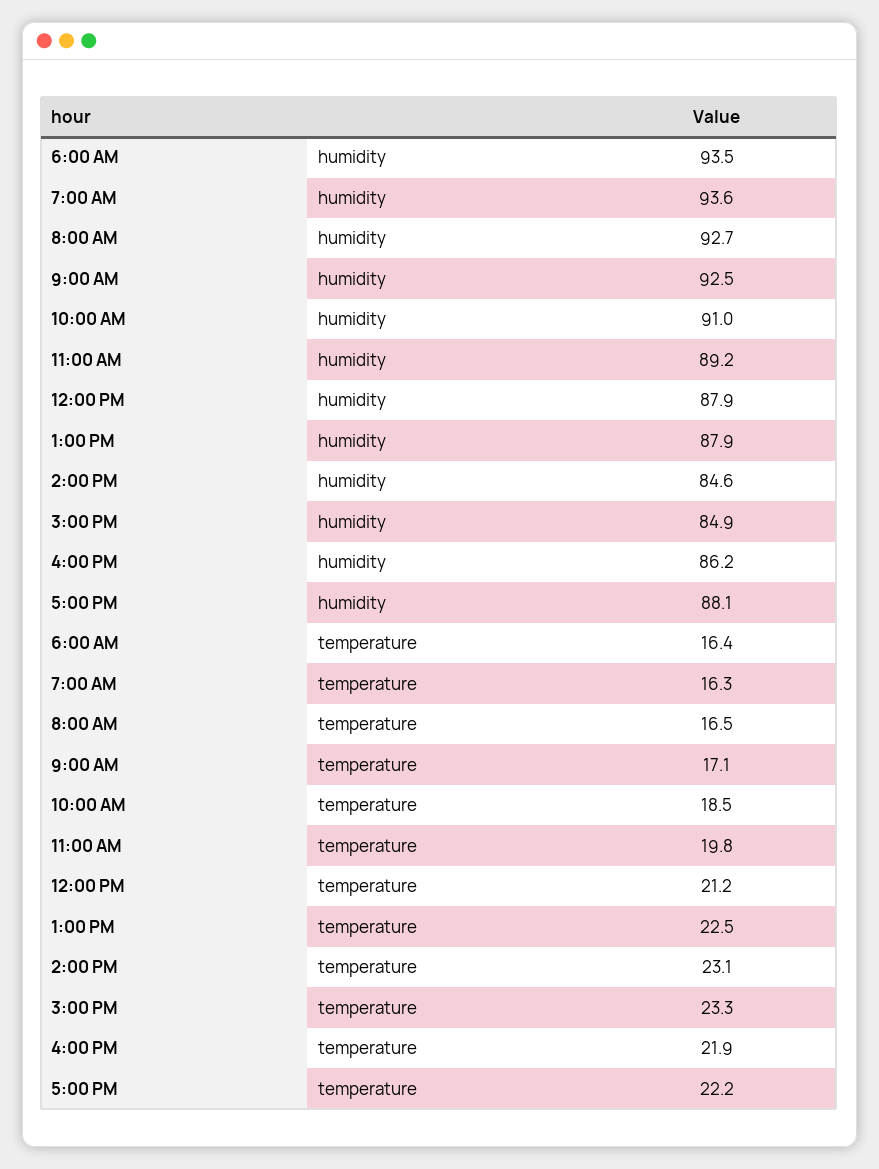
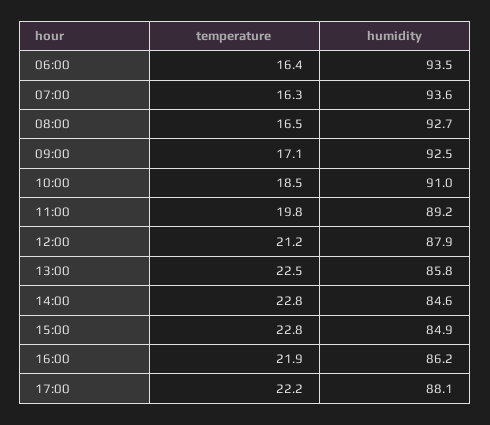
  {
    "6:00 AM": {
      "humidity": 93.5,
      "temperature": 16.4
    },
    "7:00 AM": {
      "humidity": 93.6,
      "temperature": 16.3
    },
    "8:00 AM": {
      "humidity": 92.7,
      "temperature": 16.5
    },
    "9:00 AM": {
      "humidity": 92.5,
      "temperature": 17.1
    },
    "10:00 AM": {
      "humidity": 91,
      "temperature": 18.5
    },
    "11:00 AM": {
      "humidity": 89.2,
      "temperature": 19.8
    },
    "12:00 PM": {
      "humidity": 87.9,
      "temperature": 21.2
    },
    "1:00 PM": {
-     "humidity": 87.9,
+     "humidity": 85.8,
      "temperature": 22.5
    },
    "2:00 PM": {
      "humidity": 84.6,
-     "temperature": 23.1
+     "temperature": 22.8
    },
    "3:00 PM": {
      "humidity": 84.9,
-     "temperature": 23.3
+     "temperature": 22.8
    },
    "4:00 PM": {
      "humidity": 86.2,
      "temperature": 21.9
    },
    "5:00 PM": {
      "humidity": 88.1,
      "temperature": 22.2
    }
  }

